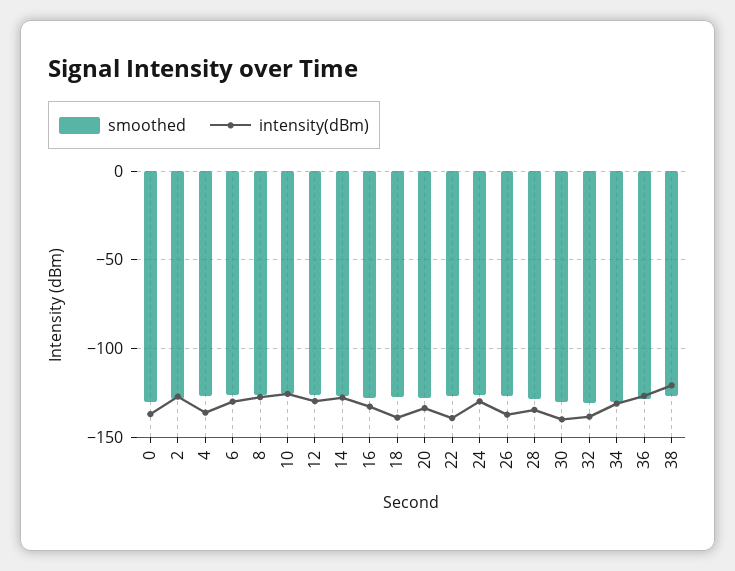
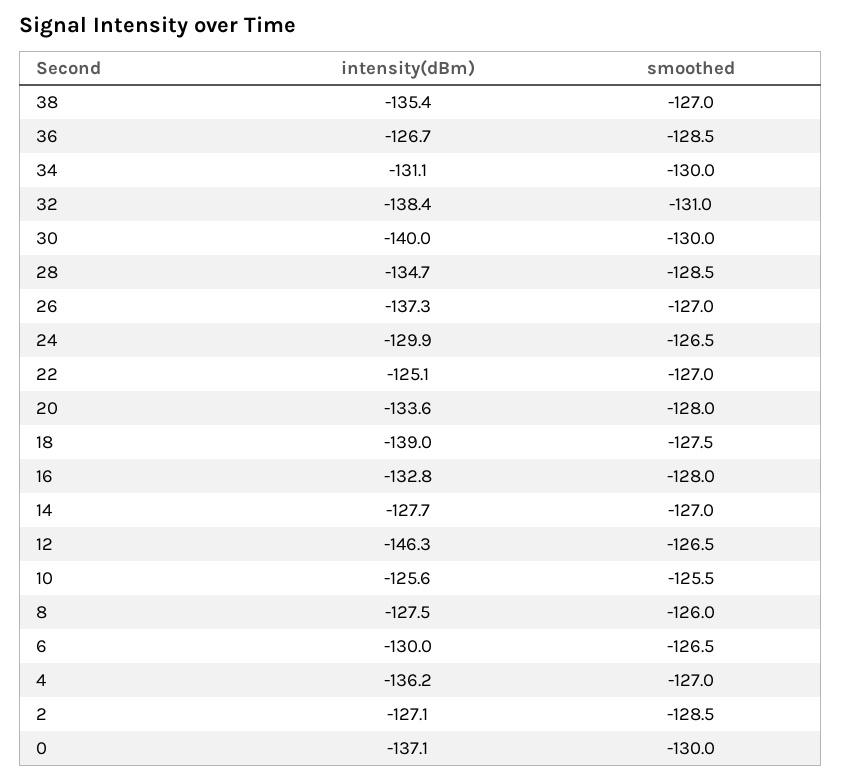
  {
    "smoothed": {
      "0": -130,
      "2": -128.5,
      "4": -127,
      "6": -126.5,
      "8": -126,
      "10": -125.5,
      "12": -126.5,
      "14": -127,
      "16": -128,
      "18": -127.5,
      "20": -128,
      "22": -127,
      "24": -126.5,
      "26": -127,
      "28": -128.5,
      "30": -130,
      "32": -131,
      "34": -130,
      "36": -128.5,
      "38": -127
    },
    "intensity(dBm)": {
      "0": -137.1,
      "2": -127.1,
      "4": -136.2,
      "6": -130,
      "8": -127.5,
      "10": -125.6,
-     "12": -130,
+     "12": -146.3,
      "14": -127.7,
      "16": -132.8,
      "18": -139,
      "20": -133.6,
-     "22": -140,
+     "22": -125.1,
      "24": -129.9,
      "26": -137.3,
      "28": -134.7,
      "30": -140,
      "32": -138.4,
      "34": -131.1,
      "36": -126.7,
-     "38": -120
+     "38": -135.4
    }
  }

